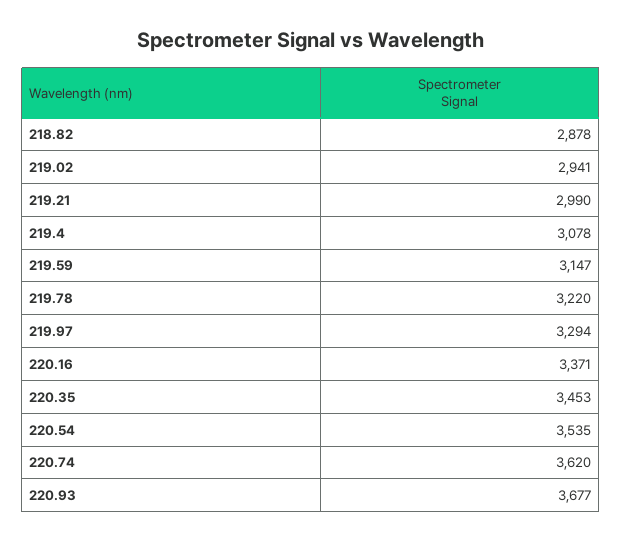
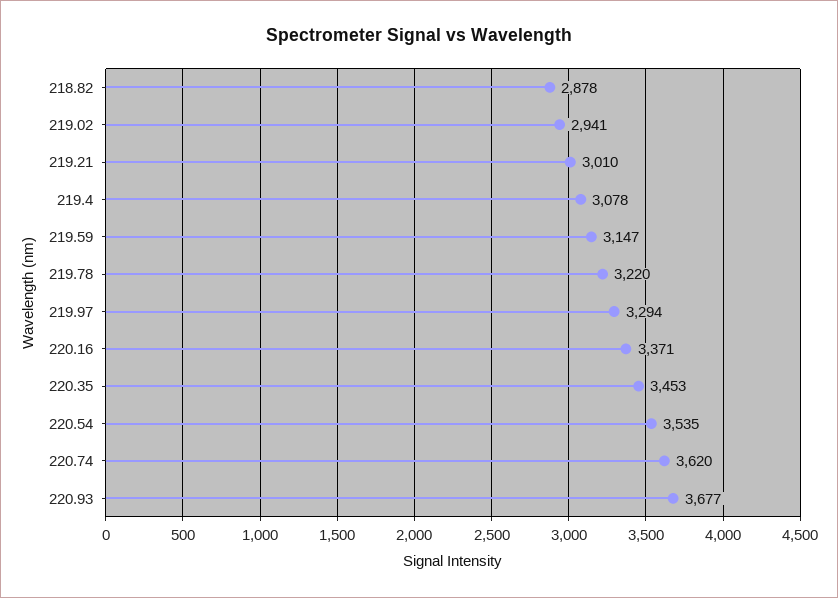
  {
    "218.82": 2878,
    "219.02": 2941,
-   "219.21": 2990,
+   "219.21": 3010,
    "219.4": 3078,
    "219.59": 3147,
    "219.78": 3220,
    "219.97": 3294,
    "220.16": 3371,
    "220.35": 3453,
    "220.54": 3535,
    "220.74": 3620,
    "220.93": 3677
  }

